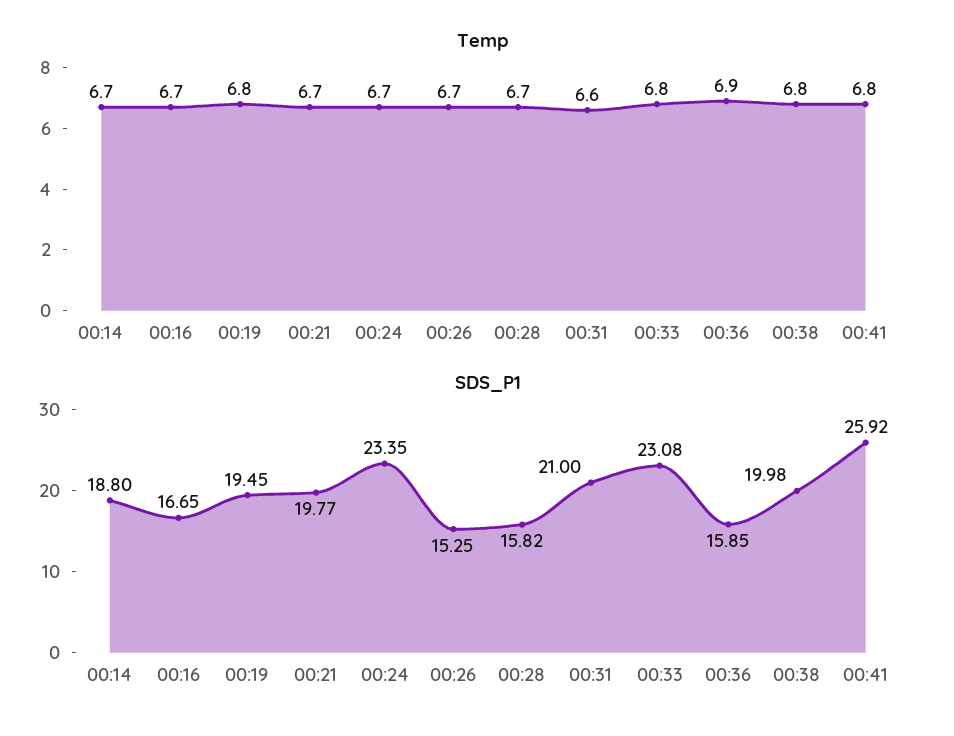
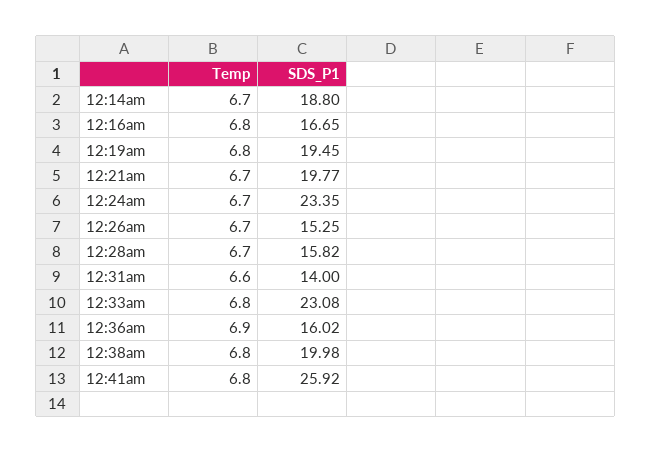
  {
    "Temp": {
      "00:14": 6.7,
-     "00:16": 6.7,
+     "00:16": 6.8,
      "00:19": 6.8,
      "00:21": 6.7,
      "00:24": 6.7,
      "00:26": 6.7,
      "00:28": 6.7,
      "00:31": 6.6,
      "00:33": 6.8,
      "00:36": 6.9,
      "00:38": 6.8,
      "00:41": 6.8
    },
    "SDS_P1": {
      "00:14": 18.8,
      "00:16": 16.65,
      "00:19": 19.45,
      "00:21": 19.77,
      "00:24": 23.35,
      "00:26": 15.25,
      "00:28": 15.82,
-     "00:31": 21,
+     "00:31": 14,
      "00:33": 23.08,
-     "00:36": 15.85,
+     "00:36": 16.02,
      "00:38": 19.98,
      "00:41": 25.92
    }
  }

